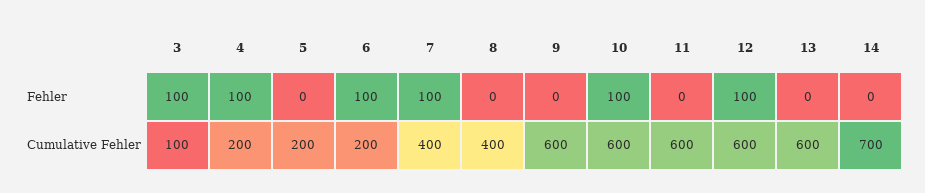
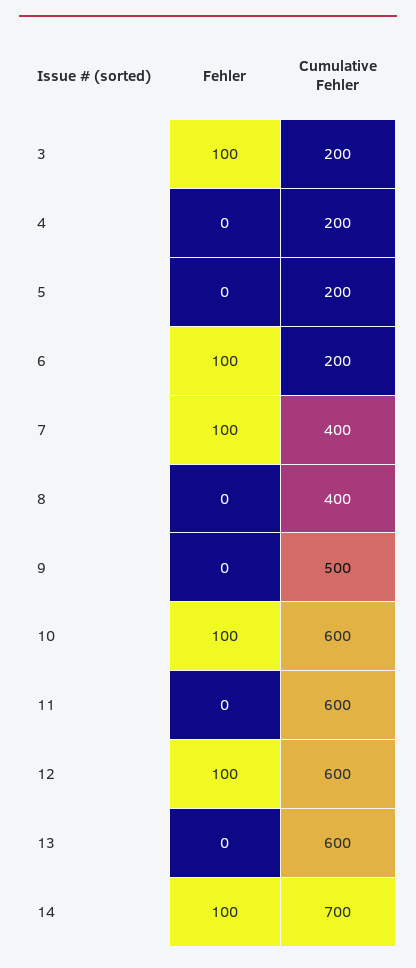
  {
    "3": {
      "Fehler": 100,
-     "Cumulative Fehler": 100
+     "Cumulative Fehler": 200
    },
    "4": {
-     "Fehler": 100,
+     "Fehler": 0,
      "Cumulative Fehler": 200
    },
    "5": {
      "Fehler": 0,
      "Cumulative Fehler": 200
    },
    "6": {
      "Fehler": 100,
      "Cumulative Fehler": 200
    },
    "7": {
      "Fehler": 100,
      "Cumulative Fehler": 400
    },
    "8": {
      "Fehler": 0,
      "Cumulative Fehler": 400
    },
    "9": {
      "Fehler": 0,
-     "Cumulative Fehler": 600
+     "Cumulative Fehler": 500
    },
    "10": {
      "Fehler": 100,
      "Cumulative Fehler": 600
    },
    "11": {
      "Fehler": 0,
      "Cumulative Fehler": 600
    },
    "12": {
      "Fehler": 100,
      "Cumulative Fehler": 600
    },
    "13": {
      "Fehler": 0,
      "Cumulative Fehler": 600
    },
    "14": {
-     "Fehler": 0,
+     "Fehler": 100,
      "Cumulative Fehler": 700
    }
  }

